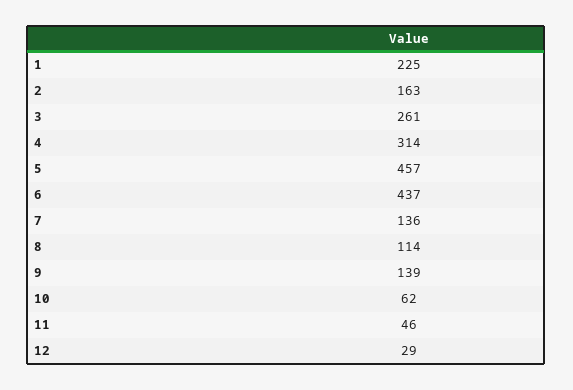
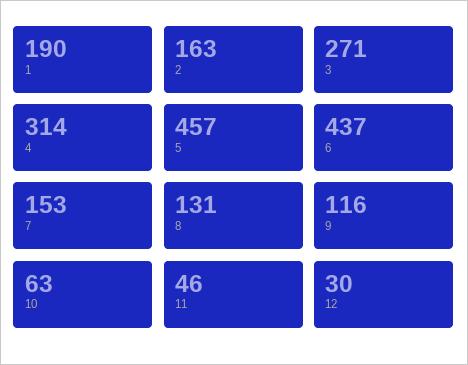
  {
-   "1": 225,
+   "1": 190,
    "2": 163,
-   "3": 261,
+   "3": 271,
    "4": 314,
    "5": 457,
    "6": 437,
-   "7": 136,
+   "7": 153,
-   "8": 114,
+   "8": 131,
-   "9": 139,
+   "9": 116,
-   "10": 62,
+   "10": 63,
    "11": 46,
-   "12": 29
+   "12": 30
  }

